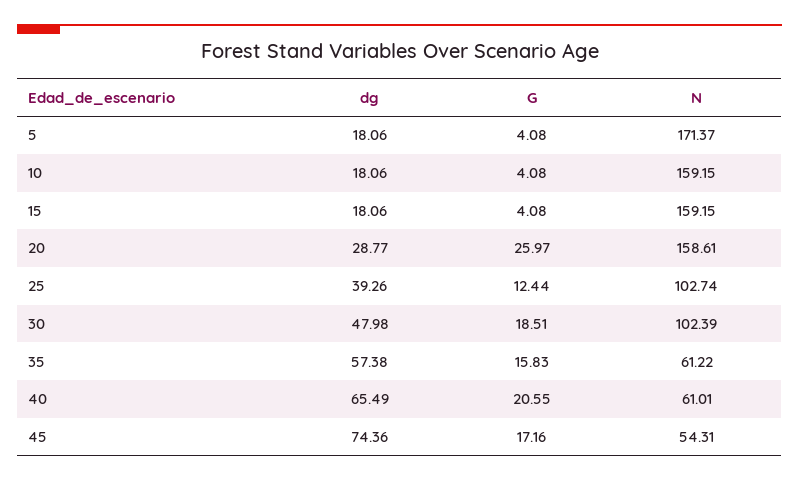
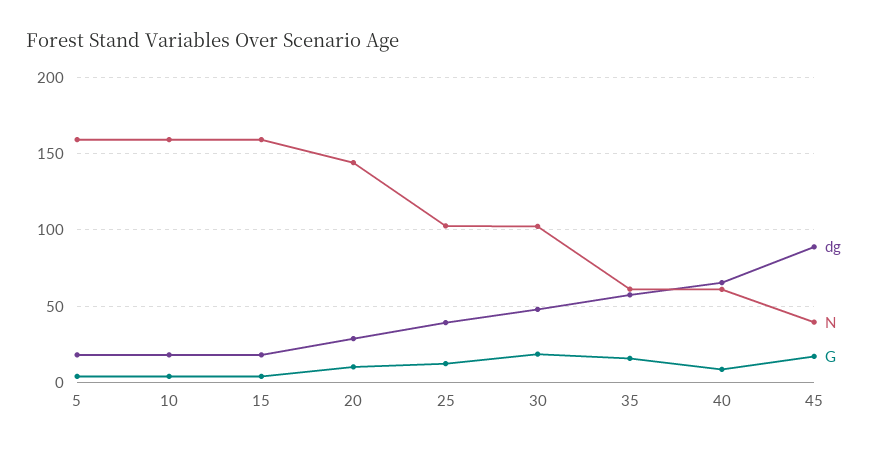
  {
    "dg": {
      "5": 18.06,
      "10": 18.06,
      "15": 18.06,
      "20": 28.77,
      "25": 39.26,
      "30": 47.98,
      "35": 57.38,
      "40": 65.49,
-     "45": 74.36
+     "45": 90
    },
    "G": {
      "5": 4.08,
      "10": 4.08,
      "15": 4.08,
-     "20": 25.97,
+     "20": 10,
      "25": 12.44,
      "30": 18.51,
      "35": 15.83,
-     "40": 20.55,
+     "40": 10,
      "45": 17.16
    },
    "N": {
-     "5": 171.37,
+     "5": 160,
      "10": 159.15,
      "15": 159.15,
-     "20": 158.61,
+     "20": 145,
      "25": 102.74,
      "30": 102.39,
      "35": 61.22,
      "40": 61.01,
-     "45": 54.31
+     "45": 40
    }
  }

